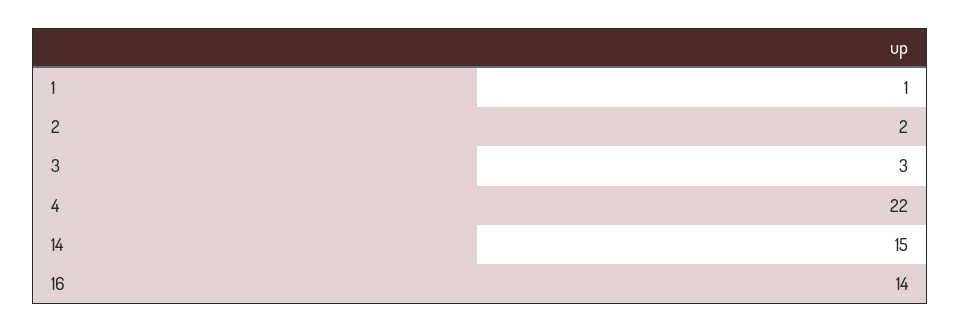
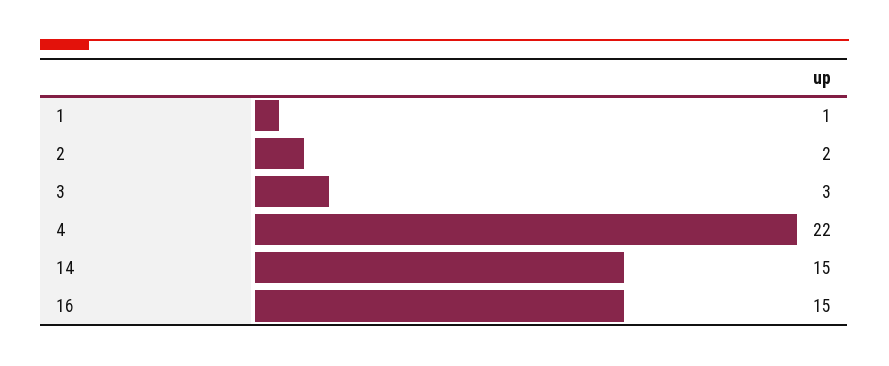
  {
    "1": 1,
    "2": 2,
    "3": 3,
    "4": 22,
    "14": 15,
-   "16": 14
+   "16": 15
  }

